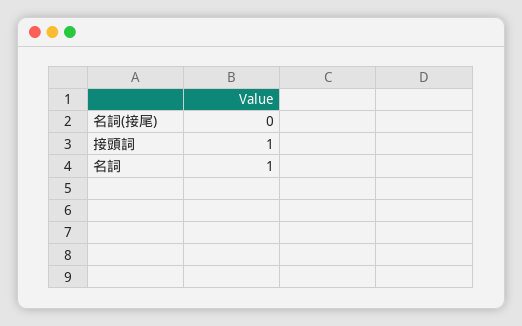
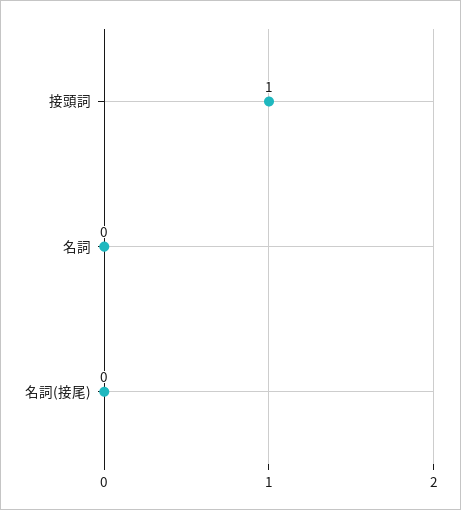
  {
    "名詞(接尾)": 0,
    "接頭詞": 1,
-   "名詞": 1
+   "名詞": 0
  }

